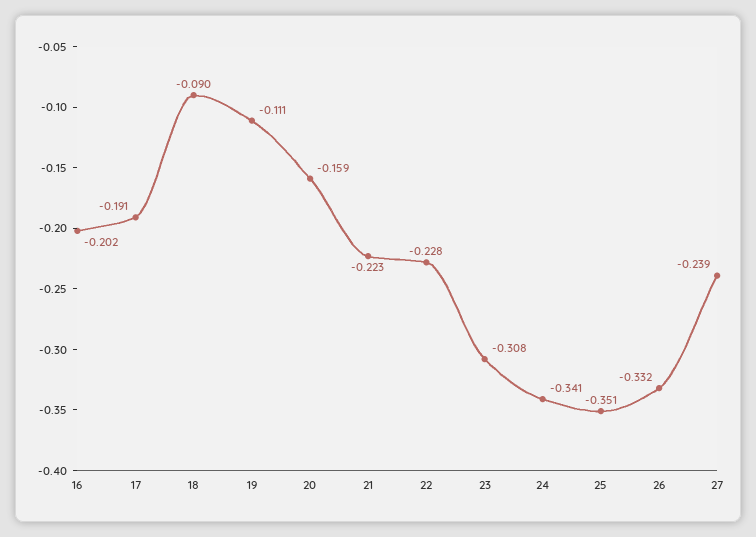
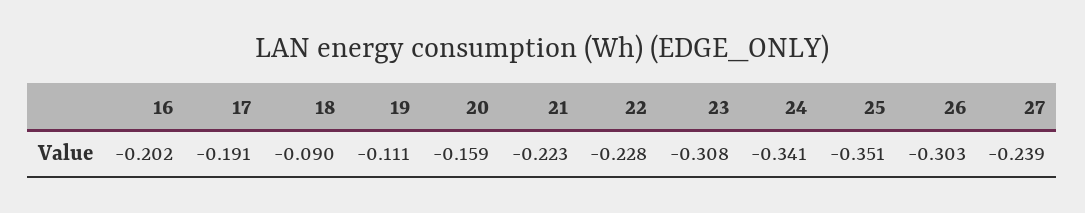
  {
    "16": -0.202,
    "17": -0.191,
    "18": -0.09,
    "19": -0.111,
    "20": -0.159,
    "21": -0.223,
    "22": -0.228,
    "23": -0.308,
    "24": -0.341,
    "25": -0.351,
-   "26": -0.332,
+   "26": -0.303,
    "27": -0.239
  }

